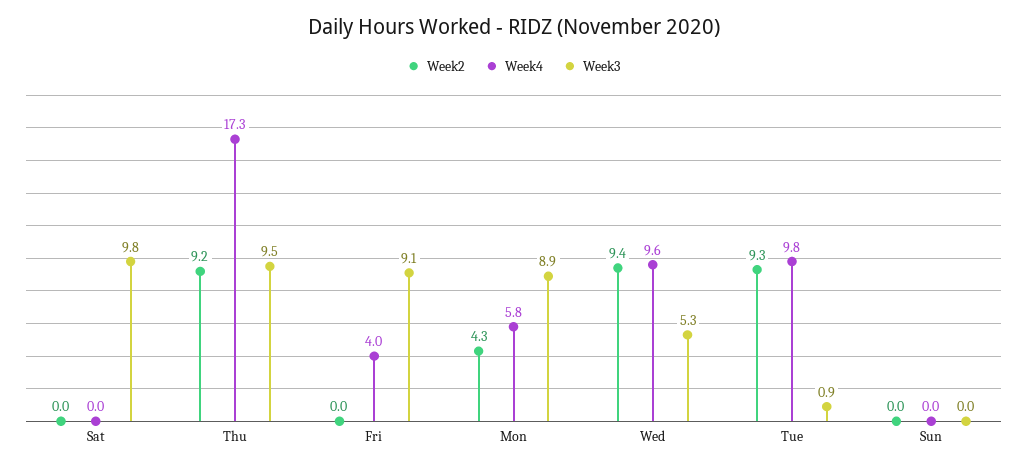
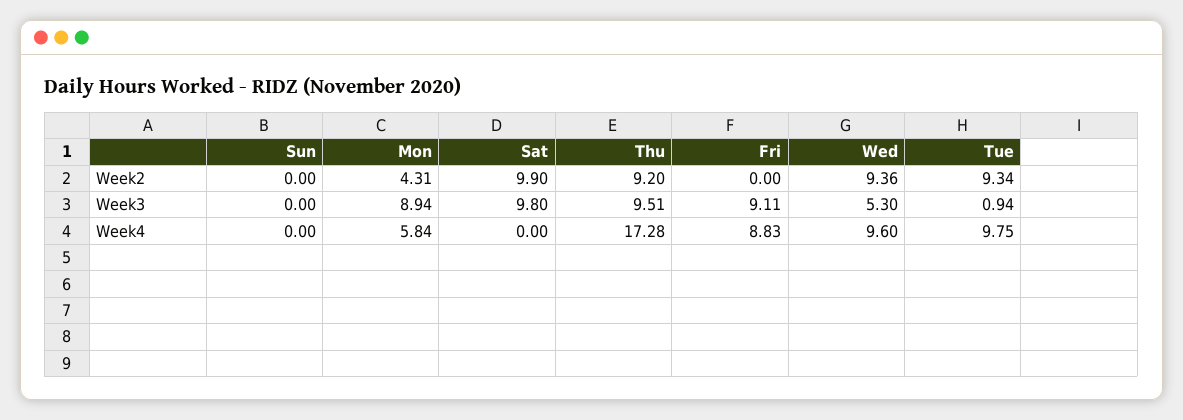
  {
    "Week2": {
-     "Sat": 0,
+     "Sat": 9.9,
      "Thu": 9.2,
      "Fri": 0,
      "Mon": 4.31,
      "Wed": 9.36,
      "Tue": 9.34,
      "Sun": 0
    },
    "Week4": {
      "Sat": 0,
      "Thu": 17.28,
-     "Fri": 4,
+     "Fri": 8.83,
      "Mon": 5.84,
      "Wed": 9.6,
      "Tue": 9.75,
      "Sun": 0
    },
    "Week3": {
      "Sat": 9.8,
      "Thu": 9.51,
      "Fri": 9.11,
      "Mon": 8.94,
      "Wed": 5.3,
      "Tue": 0.94,
      "Sun": 0
    }
  }

